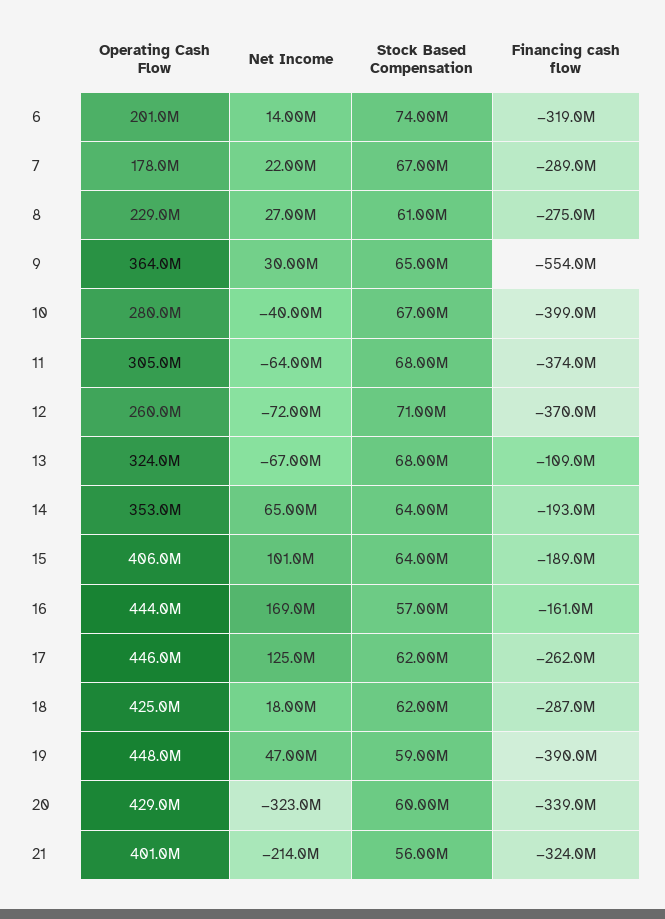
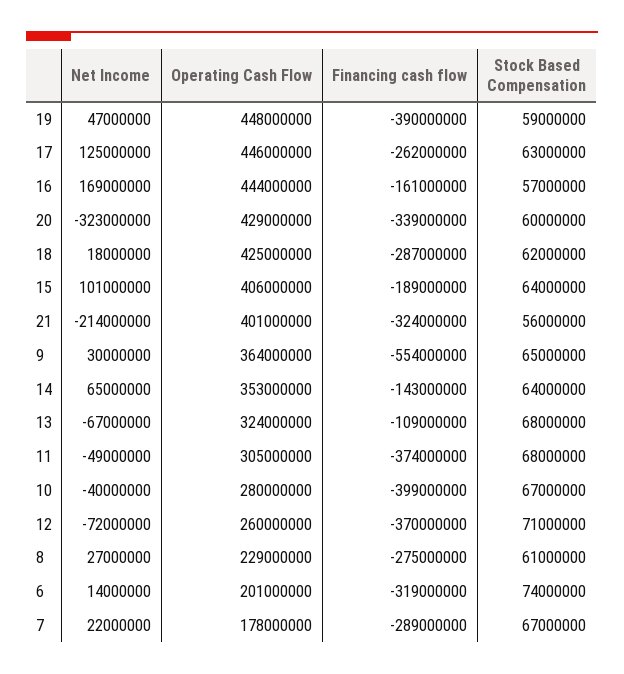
  {
    "Operating Cash Flow": {
      "6": 201000000,
      "7": 178000000,
      "8": 229000000,
      "9": 364000000,
      "10": 280000000,
      "11": 305000000,
      "12": 260000000,
      "13": 324000000,
      "14": 353000000,
      "15": 406000000,
      "16": 444000000,
      "17": 446000000,
      "18": 425000000,
      "19": 448000000,
      "20": 429000000,
      "21": 401000000
    },
    "Net Income": {
      "6": 14000000,
      "7": 22000000,
      "8": 27000000,
      "9": 30000000,
      "10": -40000000,
-     "11": -64000000,
+     "11": -49000000,
      "12": -72000000,
      "13": -67000000,
      "14": 65000000,
      "15": 101000000,
      "16": 169000000,
      "17": 125000000,
      "18": 18000000,
      "19": 47000000,
      "20": -323000000,
      "21": -214000000
    },
    "Stock Based Compensation": {
      "6": 74000000,
      "7": 67000000,
      "8": 61000000,
      "9": 65000000,
      "10": 67000000,
      "11": 68000000,
      "12": 71000000,
      "13": 68000000,
      "14": 64000000,
      "15": 64000000,
      "16": 57000000,
-     "17": 62000000,
+     "17": 63000000,
      "18": 62000000,
      "19": 59000000,
      "20": 60000000,
      "21": 56000000
    },
    "Financing cash flow": {
      "6": -319000000,
      "7": -289000000,
      "8": -275000000,
      "9": -554000000,
      "10": -399000000,
      "11": -374000000,
      "12": -370000000,
      "13": -109000000,
-     "14": -193000000,
+     "14": -143000000,
      "15": -189000000,
      "16": -161000000,
      "17": -262000000,
      "18": -287000000,
      "19": -390000000,
      "20": -339000000,
      "21": -324000000
    }
  }

